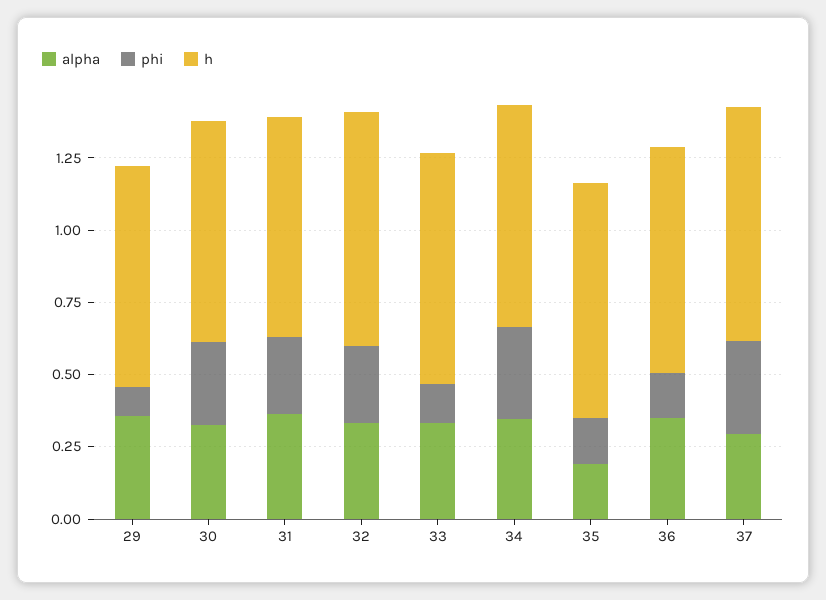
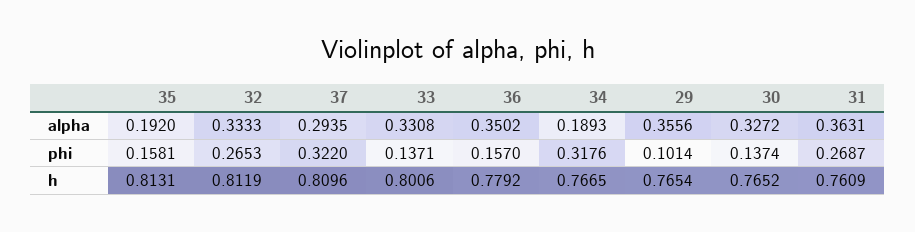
  {
    "alpha": {
      "29": 0.3556,
      "30": 0.3272,
      "31": 0.3631,
      "32": 0.3333,
      "33": 0.3308,
-     "34": 0.35,
+     "34": 0.1893,
      "35": 0.192,
      "36": 0.3502,
      "37": 0.2935
    },
    "phi": {
      "29": 0.1014,
-     "30": 0.3,
+     "30": 0.1374,
      "31": 0.2687,
      "32": 0.2653,
      "33": 0.1371,
      "34": 0.3176,
      "35": 0.1581,
      "36": 0.157,
      "37": 0.322
    },
    "h": {
      "29": 0.7654,
      "30": 0.7652,
      "31": 0.7609,
      "32": 0.8119,
      "33": 0.8006,
      "34": 0.7665,
      "35": 0.8131,
      "36": 0.7792,
      "37": 0.8096
    }
  }

